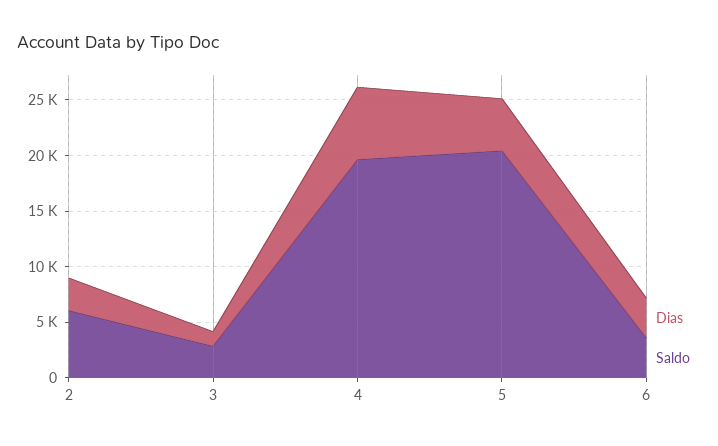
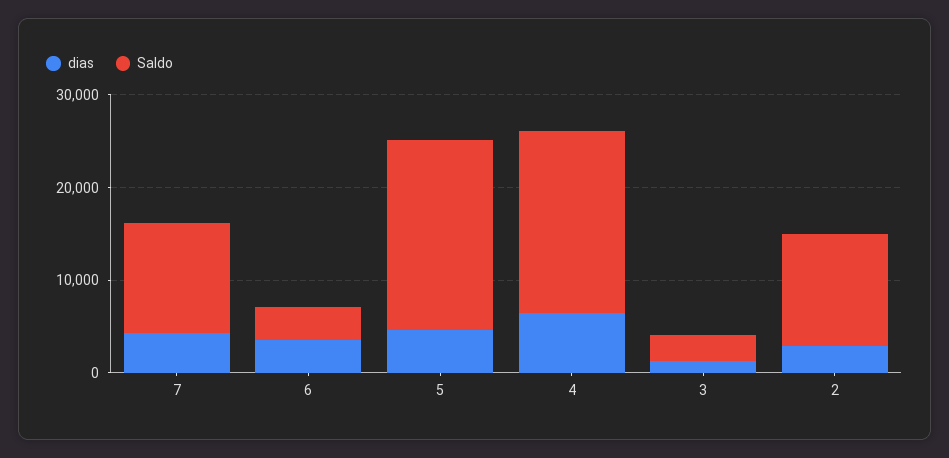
  {
    "Dias": {
      "2": 3000,
      "3": 1000,
      "4": 7000,
      "5": 5000,
-     "6": 4000
+     "6": 4000,
+     "7": 4000
    },
    "Saldo": {
-     "2": 6000,
+     "2": 12000,
      "3": 3000,
      "4": 20000,
      "5": 20000,
-     "6": 4000
+     "6": 4000,
+     "7": 12000
    }
  }

